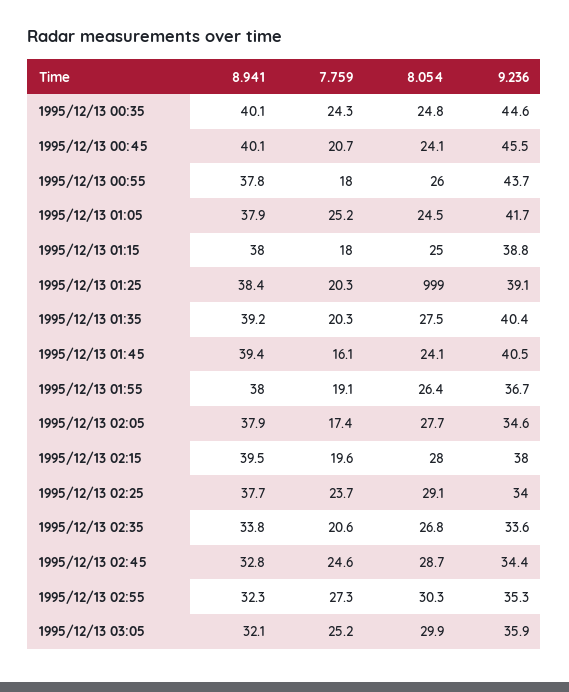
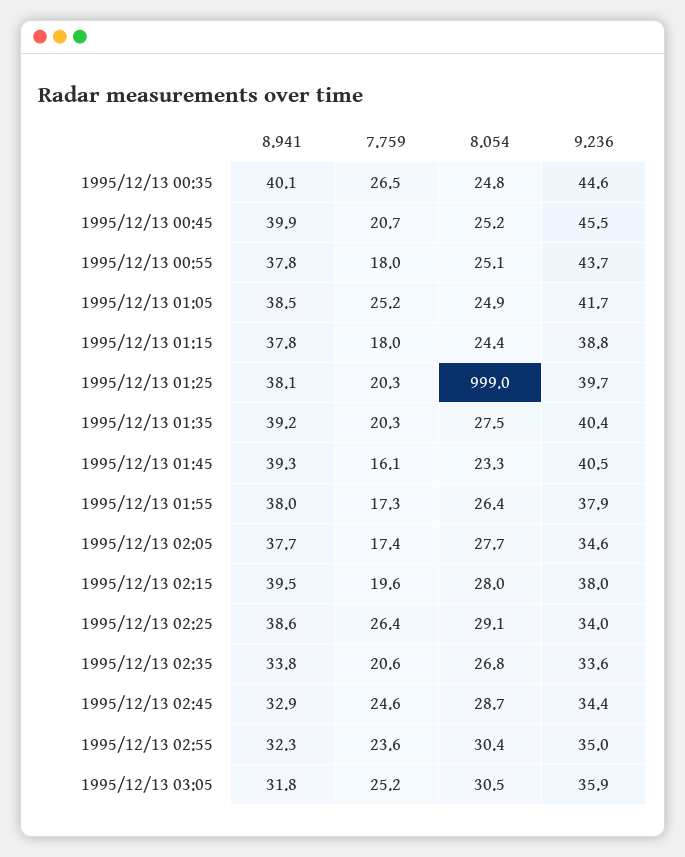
  {
    "8.941": {
      "1995/12/13 00:35": 40.1,
-     "1995/12/13 00:45": 40.1,
+     "1995/12/13 00:45": 39.9,
      "1995/12/13 00:55": 37.8,
-     "1995/12/13 01:05": 37.9,
+     "1995/12/13 01:05": 38.5,
-     "1995/12/13 01:15": 38,
+     "1995/12/13 01:15": 37.8,
-     "1995/12/13 01:25": 38.4,
+     "1995/12/13 01:25": 38.1,
      "1995/12/13 01:35": 39.2,
-     "1995/12/13 01:45": 39.4,
+     "1995/12/13 01:45": 39.3,
      "1995/12/13 01:55": 38,
-     "1995/12/13 02:05": 37.9,
+     "1995/12/13 02:05": 37.7,
      "1995/12/13 02:15": 39.5,
-     "1995/12/13 02:25": 37.7,
+     "1995/12/13 02:25": 38.6,
      "1995/12/13 02:35": 33.8,
-     "1995/12/13 02:45": 32.8,
+     "1995/12/13 02:45": 32.9,
      "1995/12/13 02:55": 32.3,
-     "1995/12/13 03:05": 32.1
+     "1995/12/13 03:05": 31.8
    },
    "7.759": {
-     "1995/12/13 00:35": 24.3,
+     "1995/12/13 00:35": 26.5,
      "1995/12/13 00:45": 20.7,
      "1995/12/13 00:55": 18,
      "1995/12/13 01:05": 25.2,
      "1995/12/13 01:15": 18,
      "1995/12/13 01:25": 20.3,
      "1995/12/13 01:35": 20.3,
      "1995/12/13 01:45": 16.1,
-     "1995/12/13 01:55": 19.1,
+     "1995/12/13 01:55": 17.3,
      "1995/12/13 02:05": 17.4,
      "1995/12/13 02:15": 19.6,
-     "1995/12/13 02:25": 23.7,
+     "1995/12/13 02:25": 26.4,
      "1995/12/13 02:35": 20.6,
      "1995/12/13 02:45": 24.6,
-     "1995/12/13 02:55": 27.3,
+     "1995/12/13 02:55": 23.6,
      "1995/12/13 03:05": 25.2
    },
    "8.054": {
      "1995/12/13 00:35": 24.8,
-     "1995/12/13 00:45": 24.1,
+     "1995/12/13 00:45": 25.2,
-     "1995/12/13 00:55": 26,
+     "1995/12/13 00:55": 25.1,
-     "1995/12/13 01:05": 24.5,
+     "1995/12/13 01:05": 24.9,
-     "1995/12/13 01:15": 25,
+     "1995/12/13 01:15": 24.4,
      "1995/12/13 01:25": 999,
      "1995/12/13 01:35": 27.5,
-     "1995/12/13 01:45": 24.1,
+     "1995/12/13 01:45": 23.3,
      "1995/12/13 01:55": 26.4,
      "1995/12/13 02:05": 27.7,
      "1995/12/13 02:15": 28,
      "1995/12/13 02:25": 29.1,
      "1995/12/13 02:35": 26.8,
      "1995/12/13 02:45": 28.7,
-     "1995/12/13 02:55": 30.3,
+     "1995/12/13 02:55": 30.4,
-     "1995/12/13 03:05": 29.9
+     "1995/12/13 03:05": 30.5
    },
    "9.236": {
      "1995/12/13 00:35": 44.6,
      "1995/12/13 00:45": 45.5,
      "1995/12/13 00:55": 43.7,
      "1995/12/13 01:05": 41.7,
      "1995/12/13 01:15": 38.8,
-     "1995/12/13 01:25": 39.1,
+     "1995/12/13 01:25": 39.7,
      "1995/12/13 01:35": 40.4,
      "1995/12/13 01:45": 40.5,
-     "1995/12/13 01:55": 36.7,
+     "1995/12/13 01:55": 37.9,
      "1995/12/13 02:05": 34.6,
      "1995/12/13 02:15": 38,
      "1995/12/13 02:25": 34,
      "1995/12/13 02:35": 33.6,
      "1995/12/13 02:45": 34.4,
-     "1995/12/13 02:55": 35.3,
+     "1995/12/13 02:55": 35,
      "1995/12/13 03:05": 35.9
    }
  }

